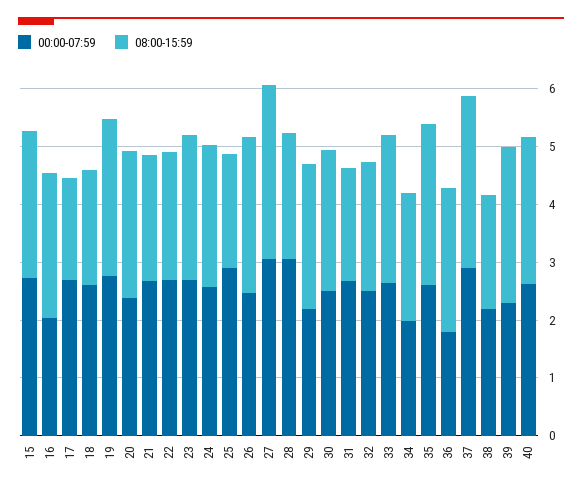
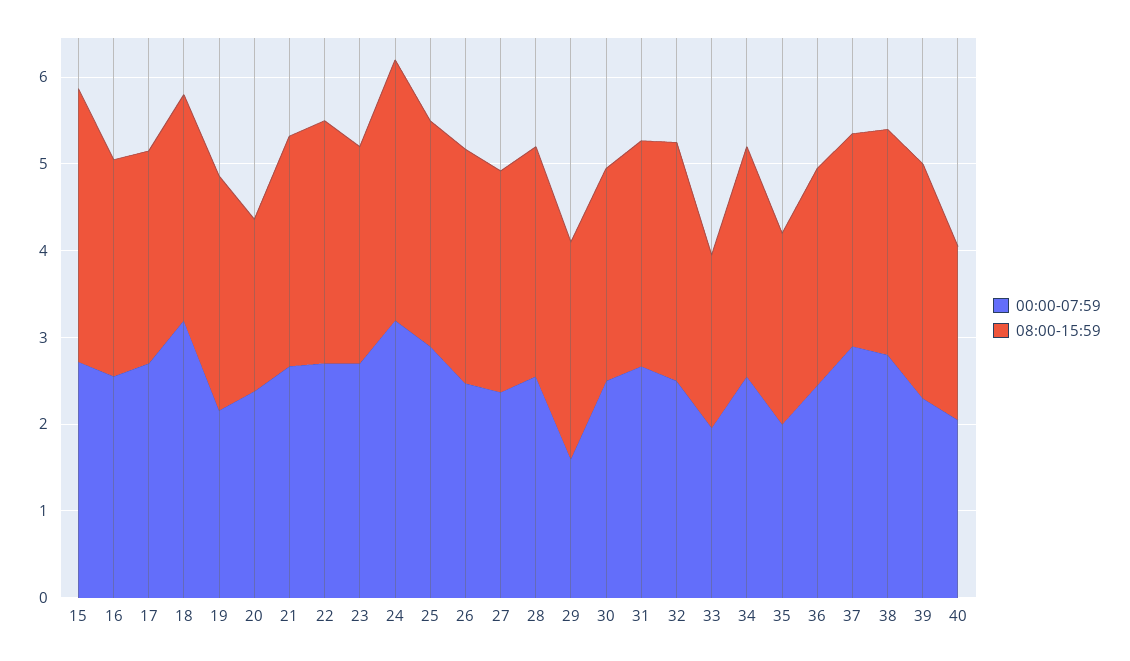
  {
    "00:00-07:59": {
      "15": 2.8,
-     "16": 2,
+     "16": 2.6,
      "17": 2.8,
-     "18": 2.6,
+     "18": 3.2,
-     "19": 2.8,
+     "19": 2.2,
      "20": 2.4,
      "21": 2.6,
      "22": 2.8,
      "23": 2.8,
-     "24": 2.6,
+     "24": 3.2,
      "25": 3,
      "26": 2.4,
-     "27": 3,
+     "27": 2.4,
-     "28": 3,
+     "28": 2.6,
-     "29": 2.2,
+     "29": 1.6,
      "30": 2.6,
      "31": 2.6,
      "32": 2.6,
-     "33": 2.6,
+     "33": 2,
-     "34": 2,
+     "34": 2.6,
-     "35": 2.6,
+     "35": 2,
-     "36": 1.8,
+     "36": 2.4,
      "37": 3,
-     "38": 2.2,
+     "38": 2.8,
      "39": 2.4,
-     "40": 2.6
+     "40": 2
    },
    "08:00-15:59": {
-     "15": 2.6,
+     "15": 3.2,
      "16": 2.6,
-     "17": 1.8,
+     "17": 2.4,
-     "18": 2,
+     "18": 2.6,
      "19": 2.8,
-     "20": 2.6,
+     "20": 2,
-     "21": 2.2,
+     "21": 2.6,
-     "22": 2.2,
+     "22": 2.8,
      "23": 2.6,
-     "24": 2.4,
+     "24": 3,
-     "25": 2,
+     "25": 2.6,
      "26": 2.8,
-     "27": 3,
+     "27": 2.6,
-     "28": 2.2,
+     "28": 2.6,
      "29": 2.6,
      "30": 2.4,
-     "31": 2,
+     "31": 2.6,
-     "32": 2.2,
+     "32": 2.8,
-     "33": 2.6,
+     "33": 2,
-     "34": 2.2,
+     "34": 2.6,
-     "35": 2.8,
+     "35": 2.2,
      "36": 2.6,
-     "37": 3,
+     "37": 2.4,
-     "38": 2,
+     "38": 2.6,
      "39": 2.8,
-     "40": 2.6
+     "40": 2
    }
  }

